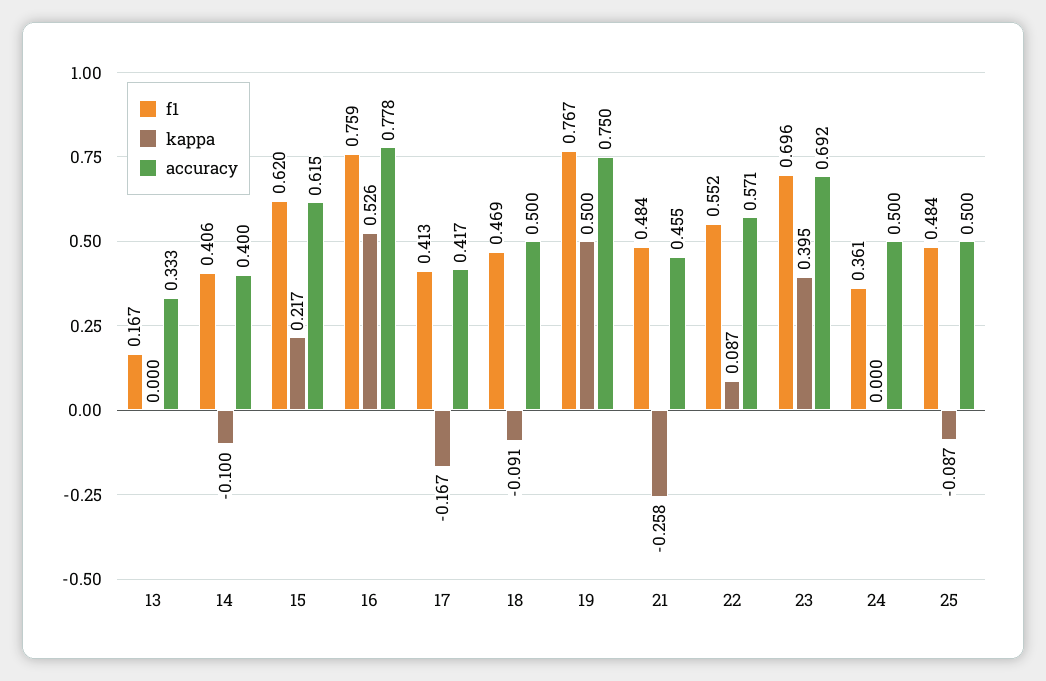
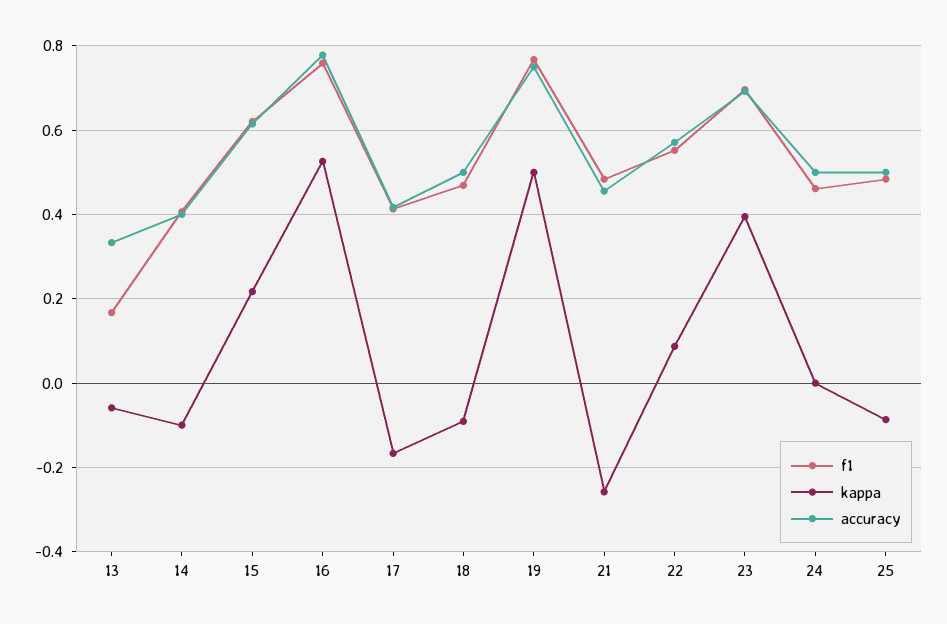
  {
    "f1": {
      "13": 0.167,
      "14": 0.406,
      "15": 0.62,
      "16": 0.759,
      "17": 0.413,
      "18": 0.469,
      "19": 0.767,
      "21": 0.484,
      "22": 0.552,
      "23": 0.696,
-     "24": 0.361,
+     "24": 0.46,
      "25": 0.484
    },
    "kappa": {
-     "13": 0,
+     "13": -0.06,
      "14": -0.1,
      "15": 0.217,
      "16": 0.526,
      "17": -0.167,
      "18": -0.091,
      "19": 0.5,
      "21": -0.258,
      "22": 0.087,
      "23": 0.395,
      "24": 0,
      "25": -0.087
    },
    "accuracy": {
      "13": 0.333,
      "14": 0.4,
      "15": 0.615,
      "16": 0.778,
      "17": 0.417,
      "18": 0.5,
      "19": 0.75,
      "21": 0.455,
      "22": 0.571,
      "23": 0.692,
      "24": 0.5,
      "25": 0.5
    }
  }

